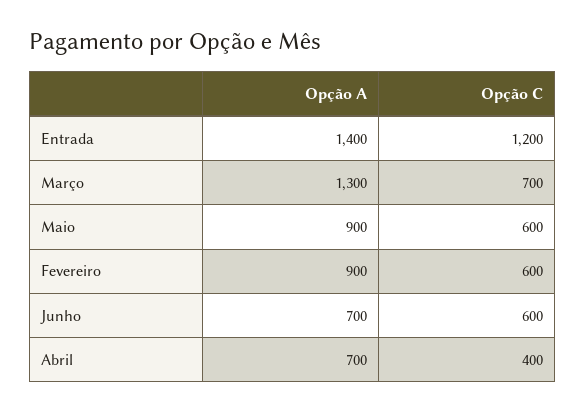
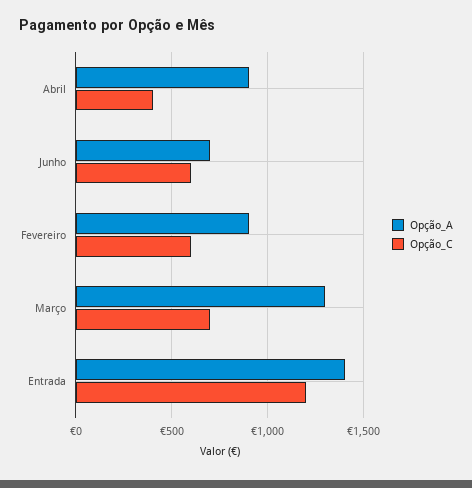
  {
    "Opção A": {
      "Entrada": 1400,
      "Março": 1300,
-     "Maio": 900,
      "Fevereiro": 900,
      "Junho": 700,
-     "Abril": 700
+     "Abril": 900
    },
    "Opção C": {
      "Entrada": 1200,
      "Março": 700,
-     "Maio": 600,
      "Fevereiro": 600,
      "Junho": 600,
      "Abril": 400
    }
  }

